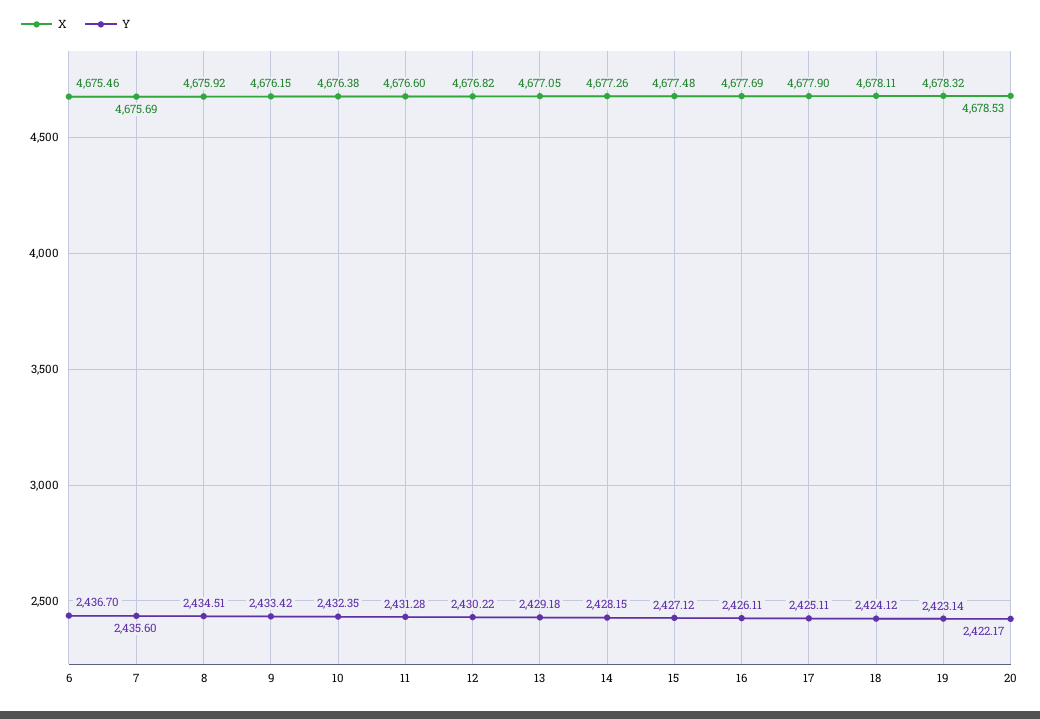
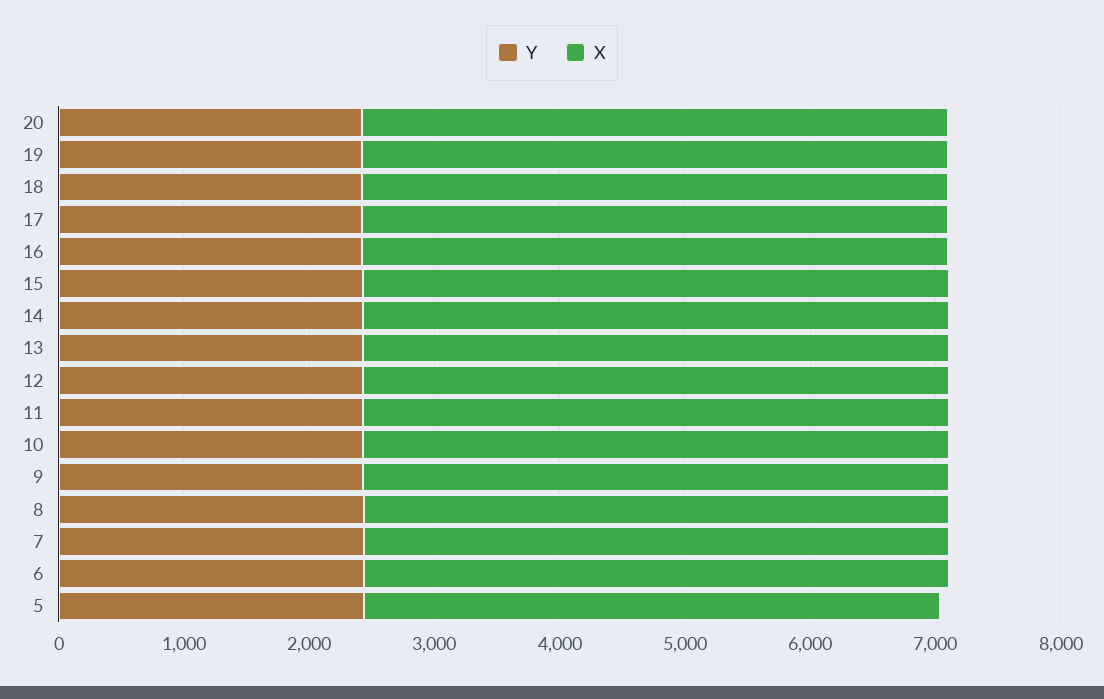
  {
    "X": {
      "6": 4675.46,
      "7": 4675.69,
      "8": 4675.92,
      "9": 4676.15,
      "10": 4676.38,
      "11": 4676.6,
      "12": 4676.82,
      "13": 4677.05,
      "14": 4677.26,
      "15": 4677.48,
      "16": 4677.69,
      "17": 4677.9,
      "18": 4678.11,
      "19": 4678.32,
-     "20": 4678.53
+     "20": 4678.53,
+     "5": 4600
    },
    "Y": {
      "6": 2436.7,
      "7": 2435.6,
      "8": 2434.51,
      "9": 2433.42,
      "10": 2432.35,
      "11": 2431.28,
      "12": 2430.22,
      "13": 2429.18,
      "14": 2428.15,
      "15": 2427.12,
      "16": 2426.11,
      "17": 2425.11,
      "18": 2424.12,
      "19": 2423.14,
-     "20": 2422.17
+     "20": 2422.17,
+     "5": 2400
    }
  }

